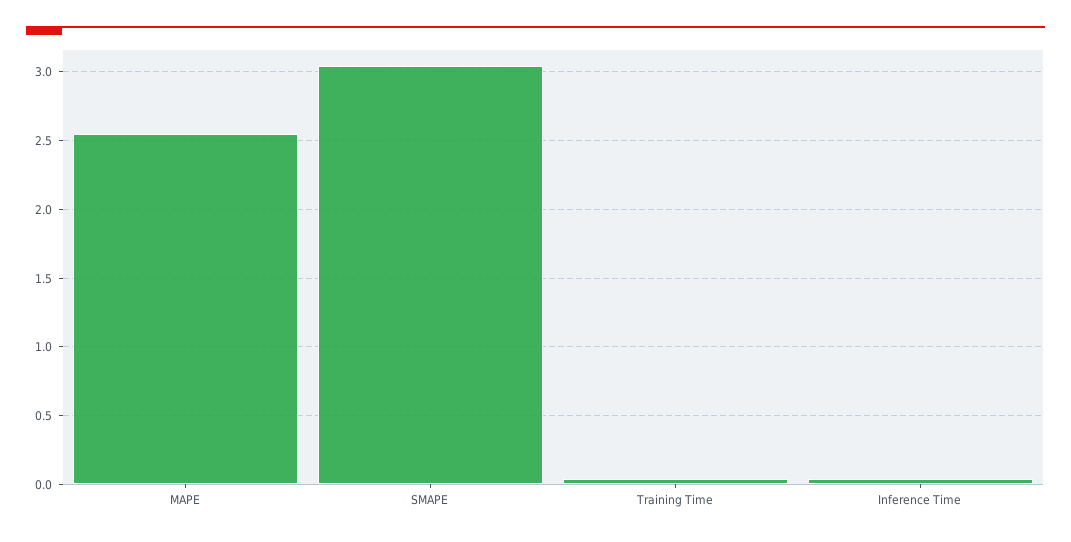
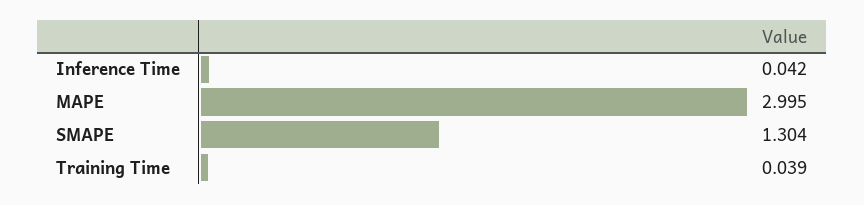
  {
-   "MAPE": 2.55,
+   "MAPE": 2.995,
-   "SMAPE": 3.05,
+   "SMAPE": 1.304,
    "Training Time": 0.039,
    "Inference Time": 0.042
  }

